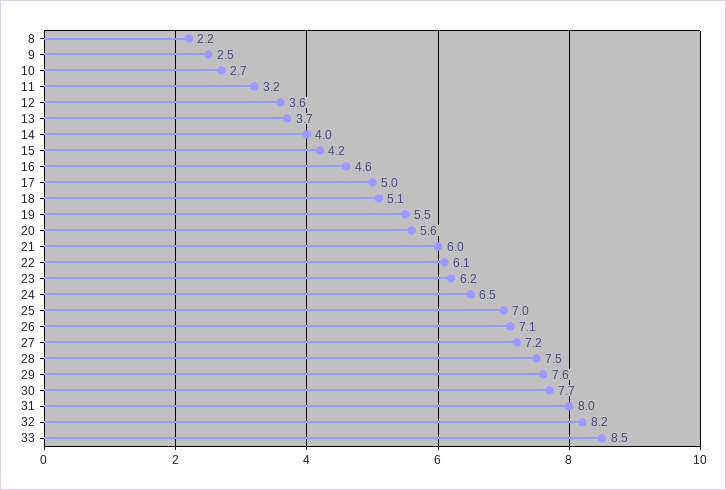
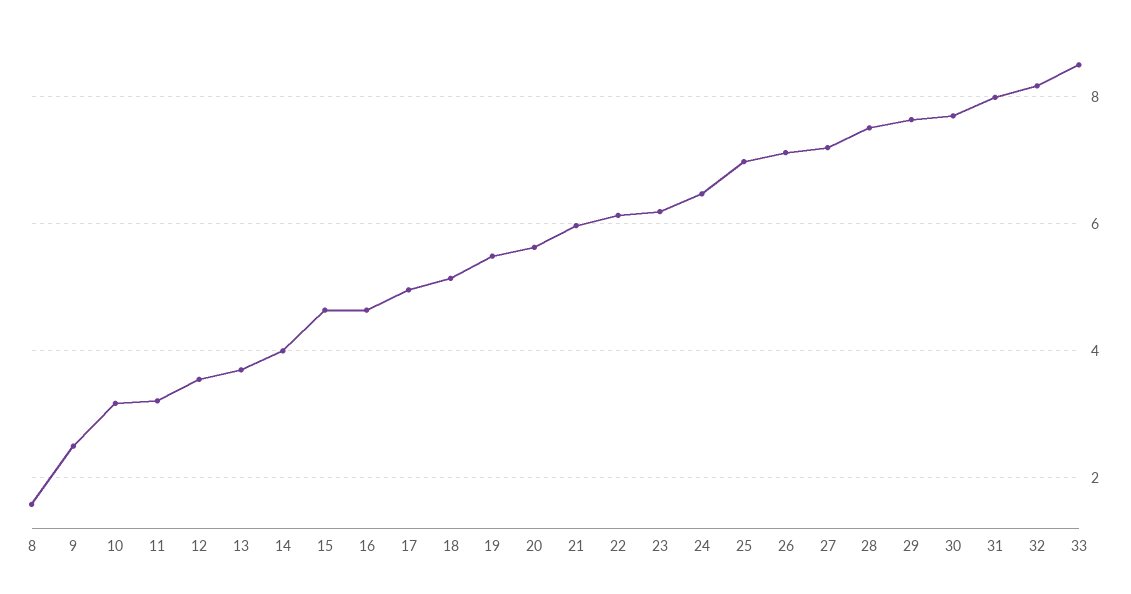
  {
-   "8": 2.2,
+   "8": 1.6,
    "9": 2.5,
-   "10": 2.7,
+   "10": 3.2,
    "11": 3.2,
    "12": 3.6,
    "13": 3.7,
    "14": 4,
-   "15": 4.2,
+   "15": 4.6,
    "16": 4.6,
    "17": 5,
    "18": 5.1,
    "19": 5.5,
    "20": 5.6,
    "21": 6,
    "22": 6.1,
    "23": 6.2,
    "24": 6.5,
    "25": 7,
    "26": 7.1,
    "27": 7.2,
    "28": 7.5,
    "29": 7.6,
    "30": 7.7,
    "31": 8,
    "32": 8.2,
    "33": 8.5
  }

